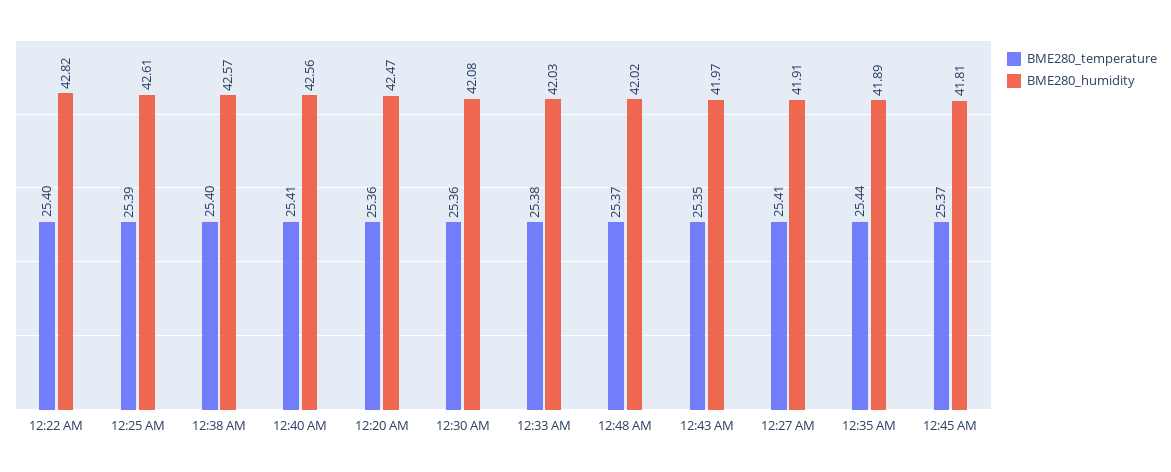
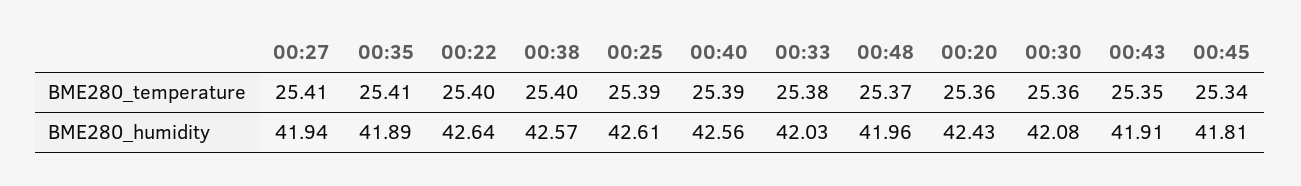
  {
    "BME280_temperature": {
      "12:22 AM": 25.4,
      "12:25 AM": 25.39,
      "12:38 AM": 25.4,
-     "12:40 AM": 25.41,
+     "12:40 AM": 25.39,
      "12:20 AM": 25.36,
      "12:30 AM": 25.36,
      "12:33 AM": 25.38,
      "12:48 AM": 25.37,
      "12:43 AM": 25.35,
      "12:27 AM": 25.41,
-     "12:35 AM": 25.44,
+     "12:35 AM": 25.41,
-     "12:45 AM": 25.37
+     "12:45 AM": 25.34
    },
    "BME280_humidity": {
-     "12:22 AM": 42.82,
+     "12:22 AM": 42.64,
      "12:25 AM": 42.61,
      "12:38 AM": 42.57,
      "12:40 AM": 42.56,
-     "12:20 AM": 42.47,
+     "12:20 AM": 42.43,
      "12:30 AM": 42.08,
      "12:33 AM": 42.03,
-     "12:48 AM": 42.02,
+     "12:48 AM": 41.96,
-     "12:43 AM": 41.97,
+     "12:43 AM": 41.91,
-     "12:27 AM": 41.91,
+     "12:27 AM": 41.94,
      "12:35 AM": 41.89,
      "12:45 AM": 41.81
    }
  }

